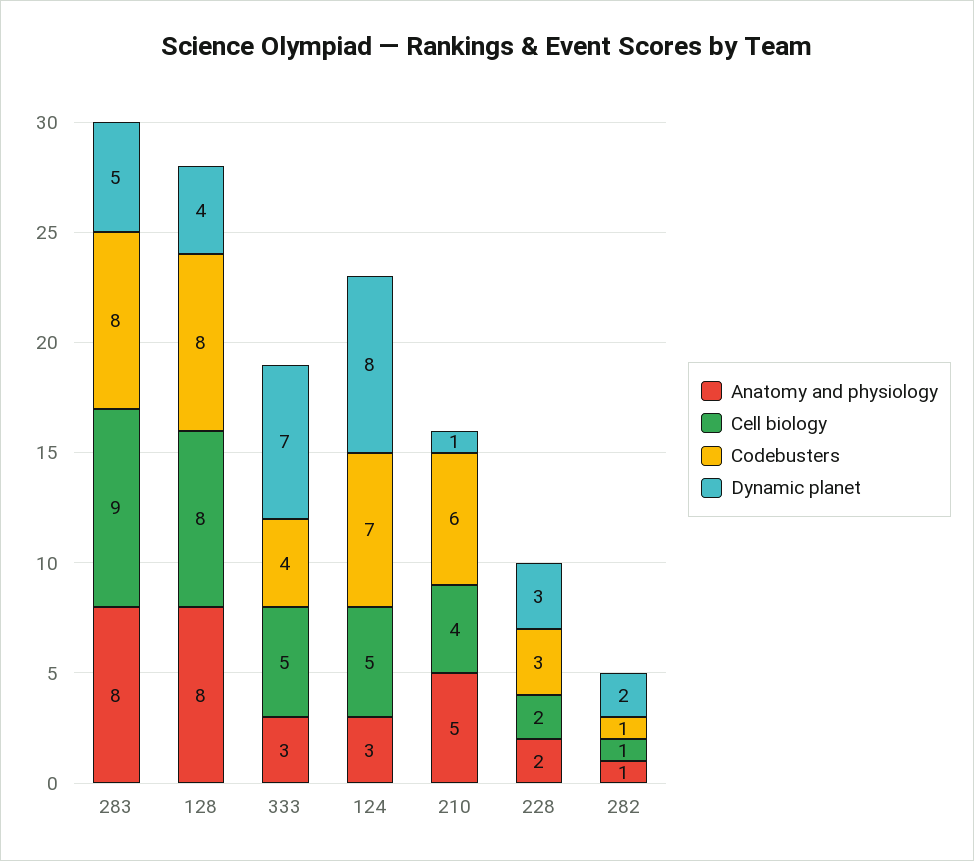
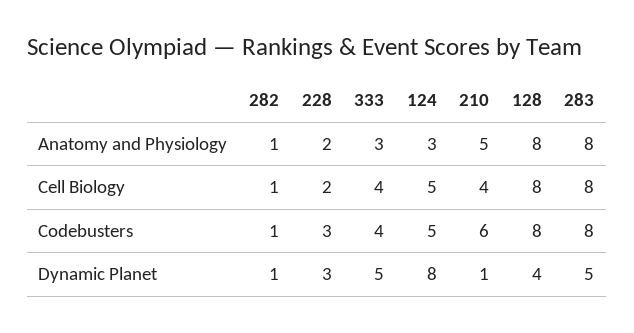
  {
    "Anatomy and physiology": {
      "283": 8,
      "128": 8,
      "333": 3,
      "124": 3,
      "210": 5,
      "228": 2,
      "282": 1
    },
    "Cell biology": {
-     "283": 9,
+     "283": 8,
      "128": 8,
-     "333": 5,
+     "333": 4,
      "124": 5,
      "210": 4,
      "228": 2,
      "282": 1
    },
    "Codebusters": {
      "283": 8,
      "128": 8,
      "333": 4,
-     "124": 7,
+     "124": 5,
      "210": 6,
      "228": 3,
      "282": 1
    },
    "Dynamic planet": {
      "283": 5,
      "128": 4,
-     "333": 7,
+     "333": 5,
      "124": 8,
      "210": 1,
      "228": 3,
-     "282": 2
+     "282": 1
    }
  }

